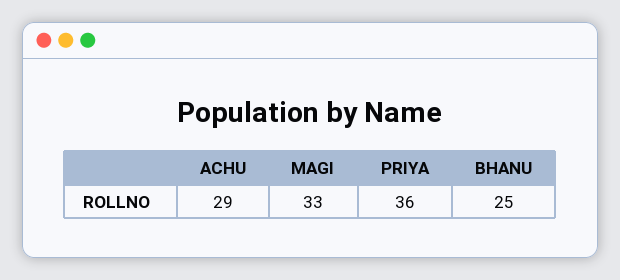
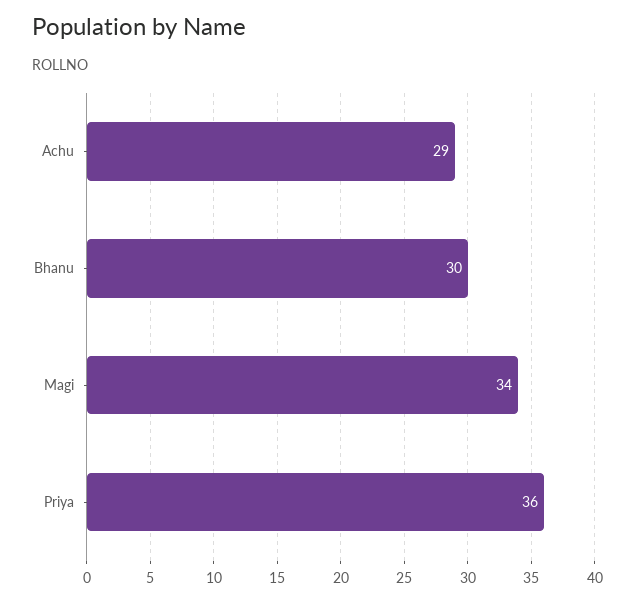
  {
    "ACHU": 29,
-   "MAGI": 33,
+   "MAGI": 34,
    "PRIYA": 36,
-   "BHANU": 25
+   "BHANU": 30
  }

